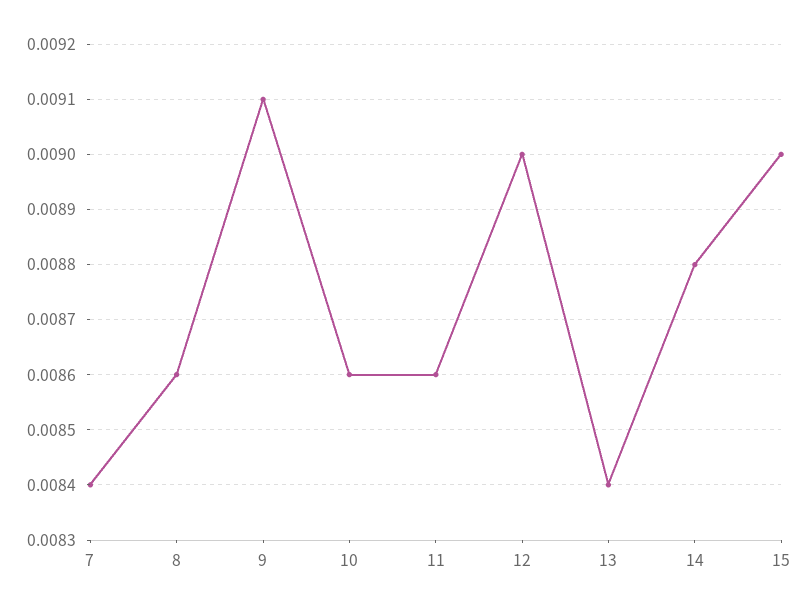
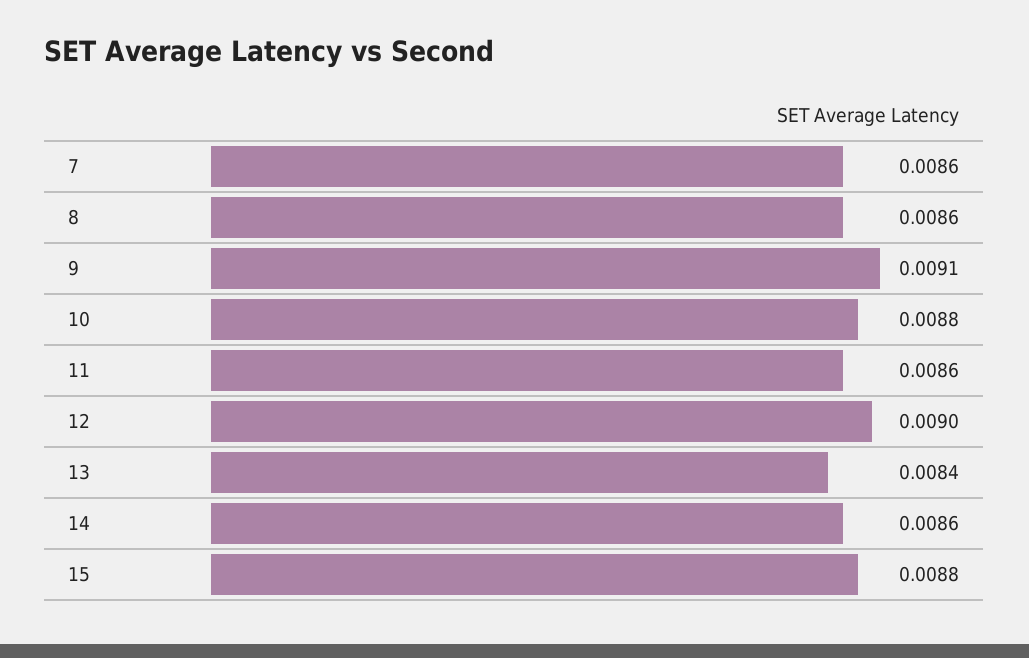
  {
-   "7": 0.0084,
+   "7": 0.0086,
    "8": 0.0086,
    "9": 0.0091,
-   "10": 0.0086,
+   "10": 0.0088,
    "11": 0.0086,
    "12": 0.009,
    "13": 0.0084,
-   "14": 0.0088,
+   "14": 0.0086,
-   "15": 0.009
+   "15": 0.0088
  }

